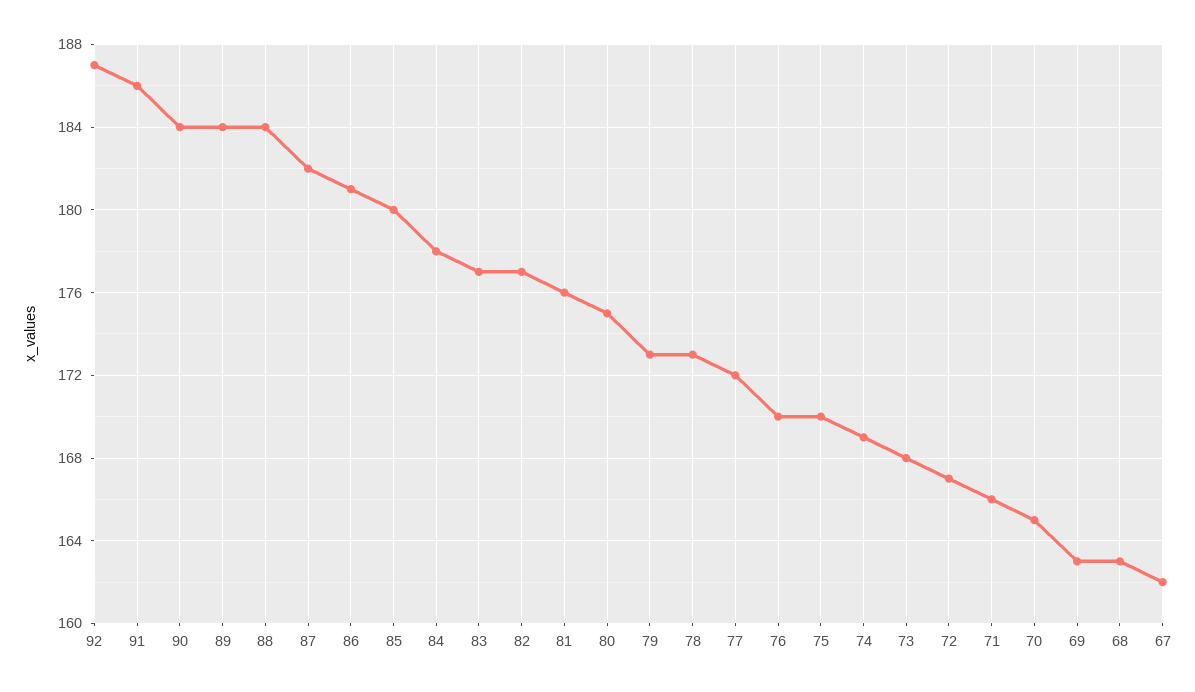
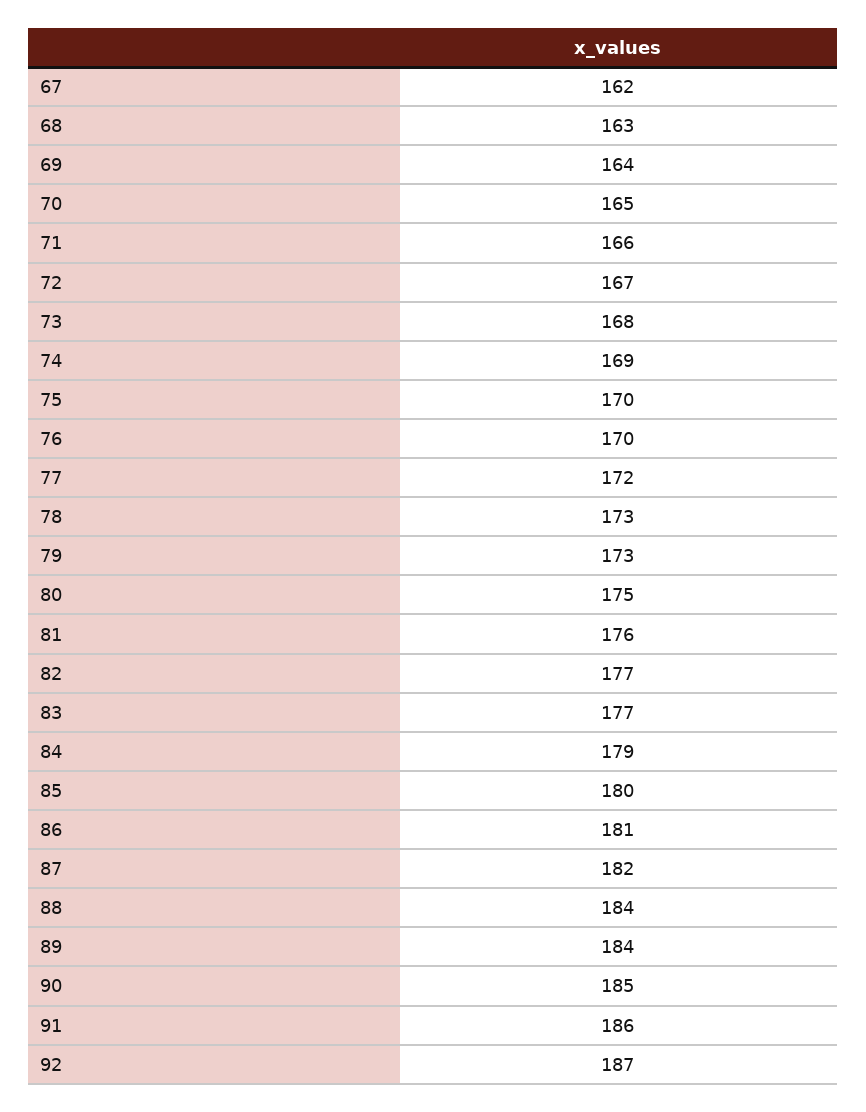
  {
    "92": 187,
    "91": 186,
-   "90": 184,
+   "90": 185,
    "89": 184,
    "88": 184,
    "87": 182,
    "86": 181,
    "85": 180,
-   "84": 178,
+   "84": 179,
    "83": 177,
    "82": 177,
    "81": 176,
    "80": 175,
    "79": 173,
    "78": 173,
    "77": 172,
    "76": 170,
    "75": 170,
    "74": 169,
    "73": 168,
    "72": 167,
    "71": 166,
    "70": 165,
-   "69": 163,
+   "69": 164,
    "68": 163,
    "67": 162
  }

